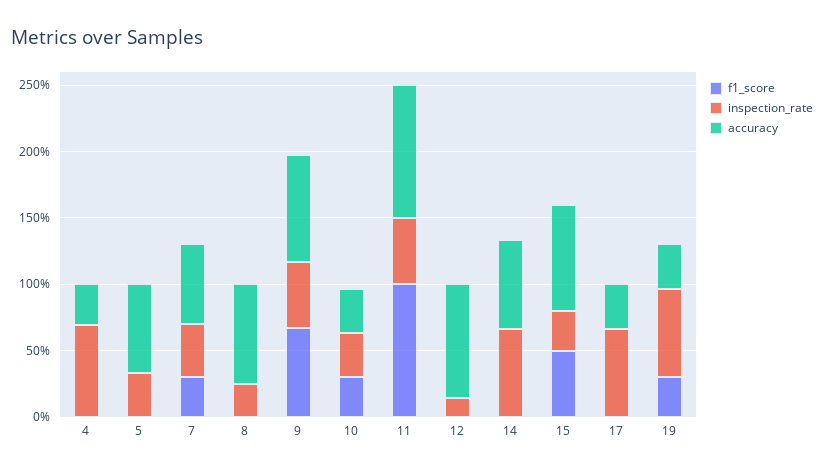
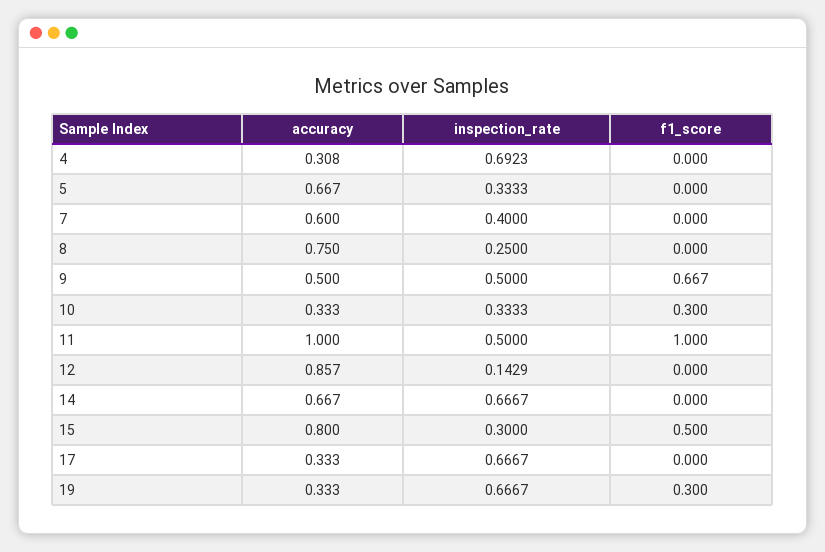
  {
    "f1_score": {
      "4": 0,
      "5": 0,
-     "7": 0.3,
+     "7": 0,
      "8": 0,
      "9": 0.667,
      "10": 0.3,
      "11": 1,
      "12": 0,
      "14": 0,
      "15": 0.5,
      "17": 0,
      "19": 0.3
    },
    "inspection_rate": {
      "4": 0.6923,
      "5": 0.3333,
      "7": 0.4,
      "8": 0.25,
      "9": 0.5,
      "10": 0.3333,
      "11": 0.5,
      "12": 0.1429,
      "14": 0.6667,
      "15": 0.3,
      "17": 0.6667,
      "19": 0.6667
    },
    "accuracy": {
      "4": 0.308,
      "5": 0.667,
      "7": 0.6,
      "8": 0.75,
-     "9": 0.8,
+     "9": 0.5,
      "10": 0.333,
      "11": 1,
      "12": 0.857,
      "14": 0.667,
      "15": 0.8,
      "17": 0.333,
      "19": 0.333
    }
  }

